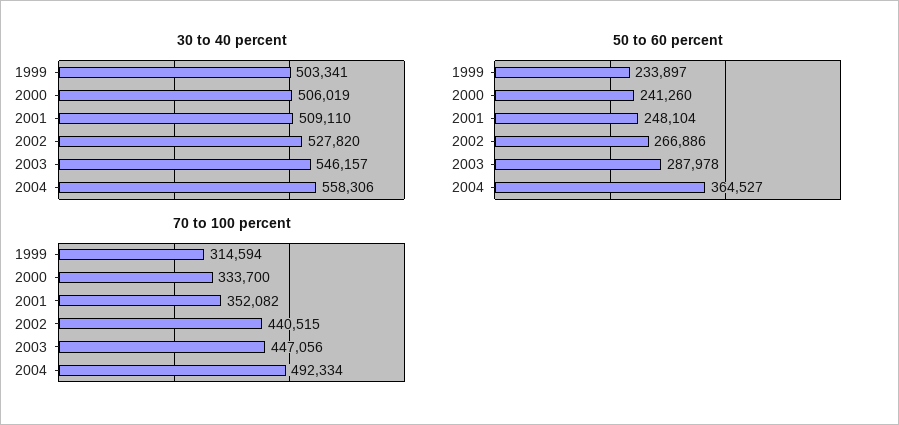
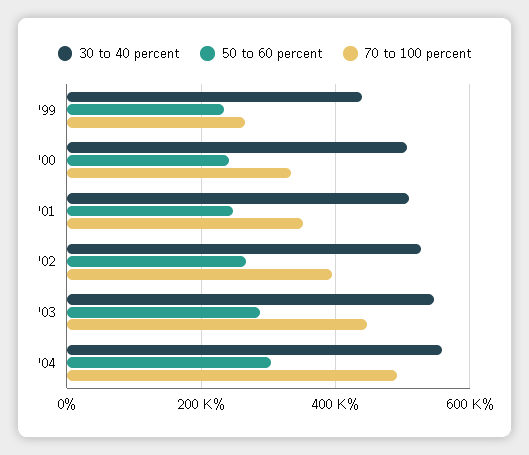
  {
    "30 to 40 percent": {
-     "1999": 503341,
+     "1999": 440000,
      "2000": 506019,
      "2001": 509110,
      "2002": 527820,
      "2003": 546157,
      "2004": 558306
    },
    "50 to 60 percent": {
      "1999": 233897,
      "2000": 241260,
      "2001": 248104,
      "2002": 266886,
      "2003": 287978,
-     "2004": 364527
+     "2004": 300000
    },
    "70 to 100 percent": {
-     "1999": 314594,
+     "1999": 260000,
      "2000": 333700,
      "2001": 352082,
-     "2002": 440515,
+     "2002": 400000,
      "2003": 447056,
      "2004": 492334
    }
  }

